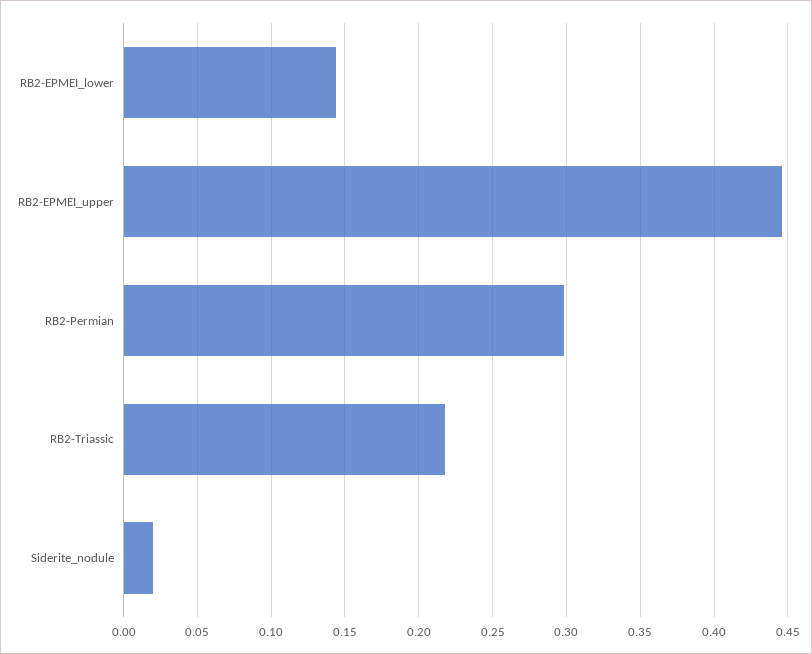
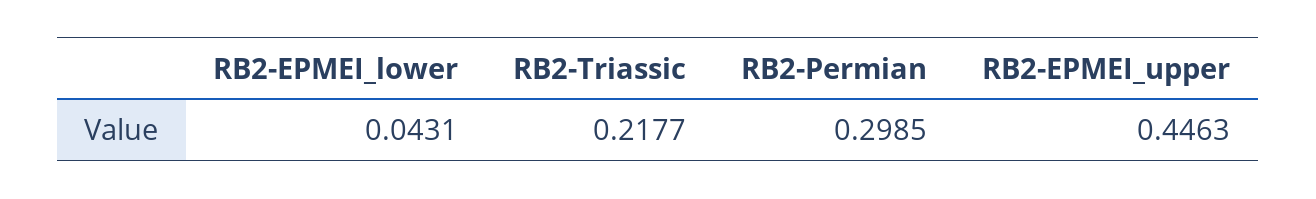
  {
-   "RB2-EPMEI_lower": 0.145,
+   "RB2-EPMEI_lower": 0.0431,
    "RB2-EPMEI_upper": 0.4463,
    "RB2-Permian": 0.2985,
-   "RB2-Triassic": 0.2177,
+   "RB2-Triassic": 0.2177
-   "Siderite_nodule": 0.02
  }

